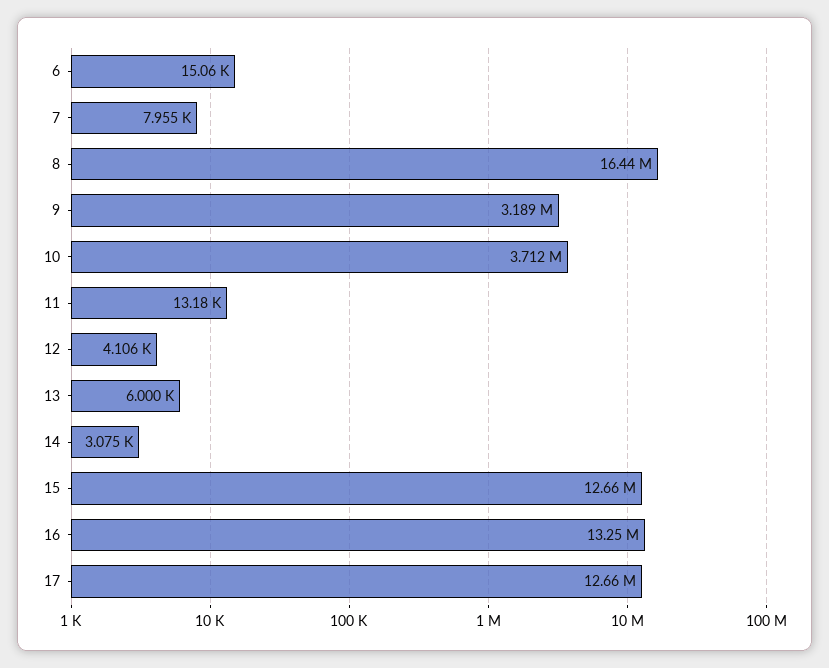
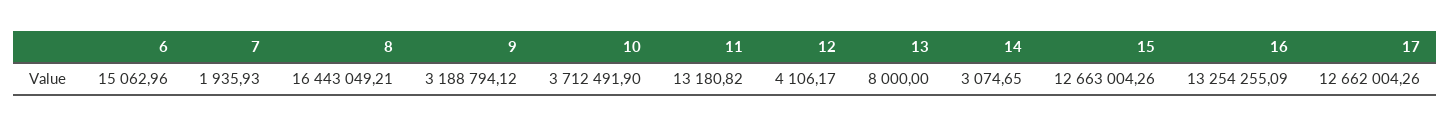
  {
    "6": 15062.96,
-   "7": 7955,
+   "7": 1935.93,
    "8": 16443049.21,
    "9": 3188794.12,
    "10": 3712491.9,
    "11": 13180.82,
    "12": 4106.17,
-   "13": 6000,
+   "13": 8000,
    "14": 3074.65,
    "15": 12663004.26,
    "16": 13254255.09,
    "17": 12662004.26
  }

